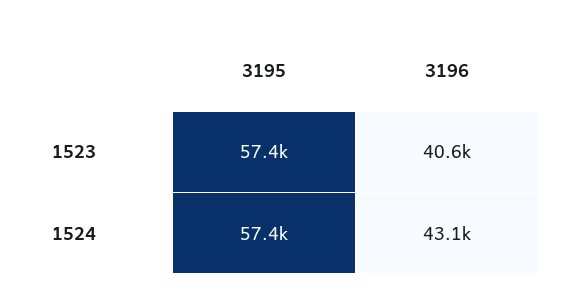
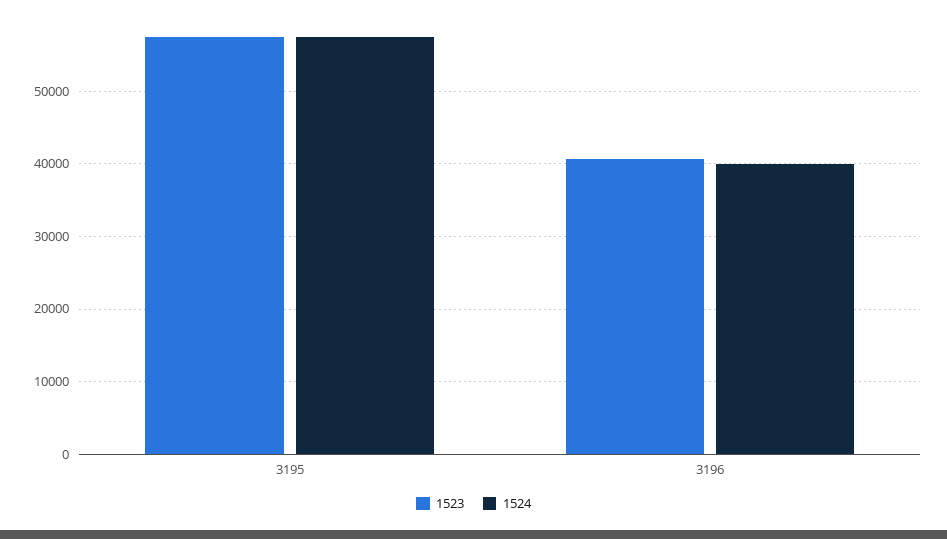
  {
    "1523": {
      "3195": 57400,
      "3196": 40600
    },
    "1524": {
      "3195": 57400,
-     "3196": 43100
+     "3196": 40000
    }
  }

